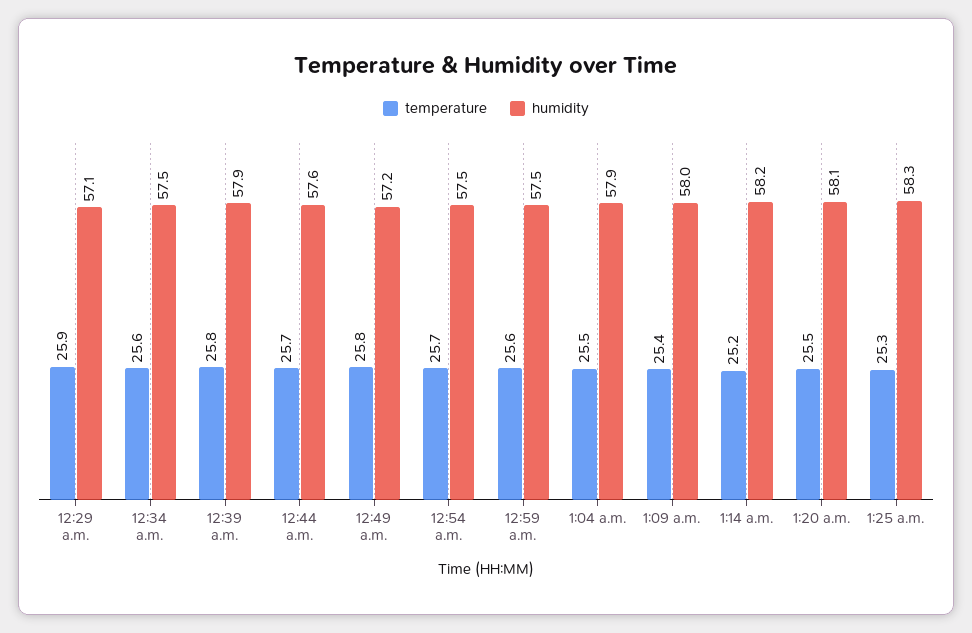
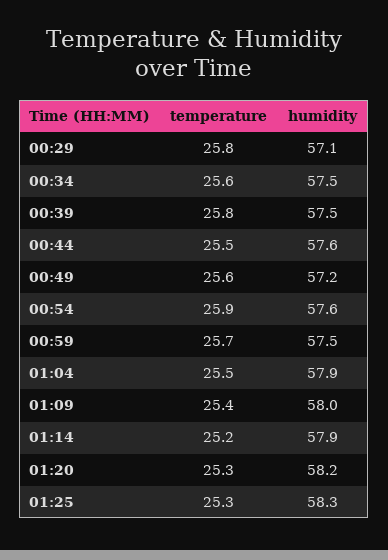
  {
    "temperature": {
-     "12:29 a.m.": 25.9,
+     "12:29 a.m.": 25.8,
      "12:34 a.m.": 25.6,
      "12:39 a.m.": 25.8,
-     "12:44 a.m.": 25.7,
+     "12:44 a.m.": 25.5,
-     "12:49 a.m.": 25.8,
+     "12:49 a.m.": 25.6,
-     "12:54 a.m.": 25.7,
+     "12:54 a.m.": 25.9,
-     "12:59 a.m.": 25.6,
+     "12:59 a.m.": 25.7,
      "1:04 a.m.": 25.5,
      "1:09 a.m.": 25.4,
      "1:14 a.m.": 25.2,
-     "1:20 a.m.": 25.5,
+     "1:20 a.m.": 25.3,
      "1:25 a.m.": 25.3
    },
    "humidity": {
      "12:29 a.m.": 57.1,
      "12:34 a.m.": 57.5,
-     "12:39 a.m.": 57.9,
+     "12:39 a.m.": 57.5,
      "12:44 a.m.": 57.6,
      "12:49 a.m.": 57.2,
-     "12:54 a.m.": 57.5,
+     "12:54 a.m.": 57.6,
      "12:59 a.m.": 57.5,
      "1:04 a.m.": 57.9,
      "1:09 a.m.": 58,
-     "1:14 a.m.": 58.2,
+     "1:14 a.m.": 57.9,
-     "1:20 a.m.": 58.1,
+     "1:20 a.m.": 58.2,
      "1:25 a.m.": 58.3
    }
  }

